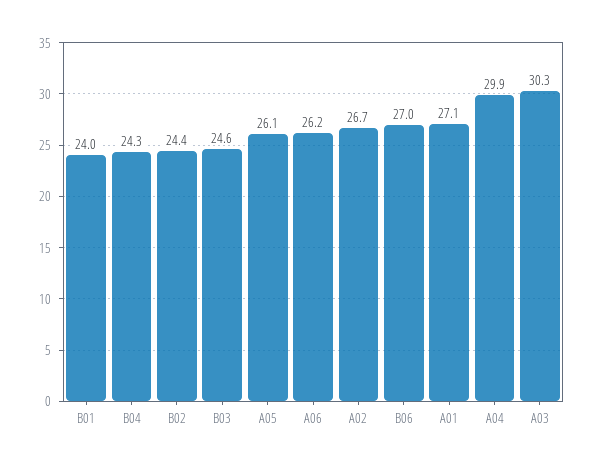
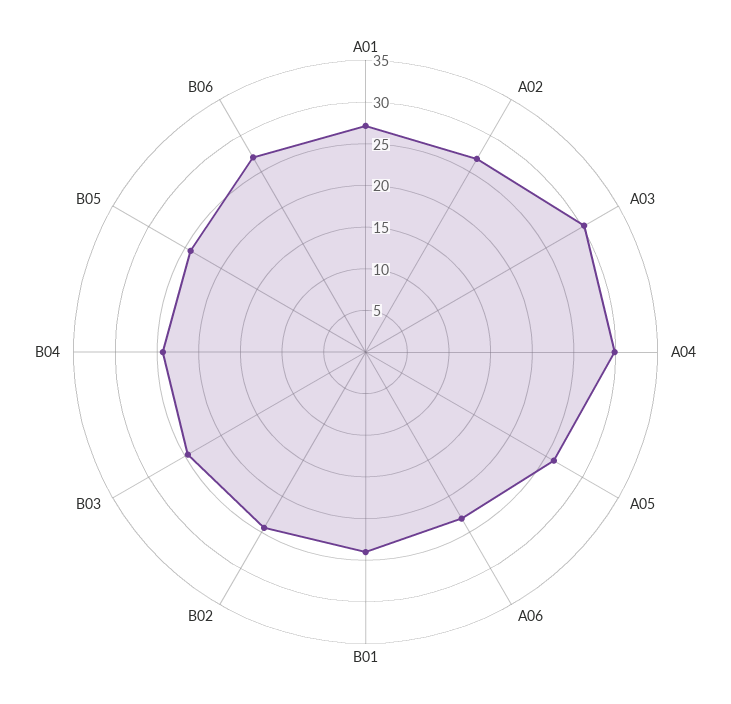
  {
    "B01": 24,
    "B04": 24.3,
    "B02": 24.4,
    "B03": 24.6,
    "A05": 26.1,
-   "A06": 26.2,
+   "A06": 23,
    "A02": 26.7,
    "B06": 27,
    "A01": 27.1,
    "A04": 29.9,
-   "A03": 30.3
+   "A03": 30.3,
+   "B05": 24
  }

